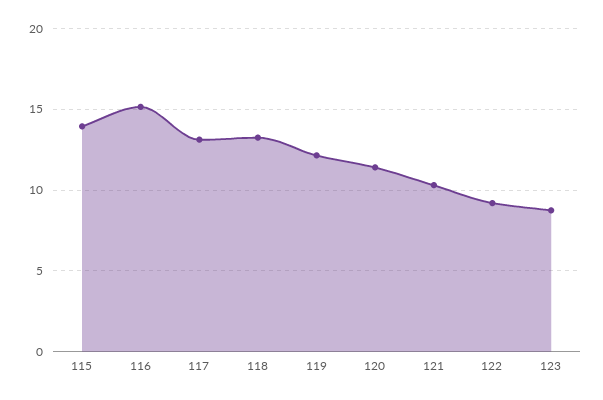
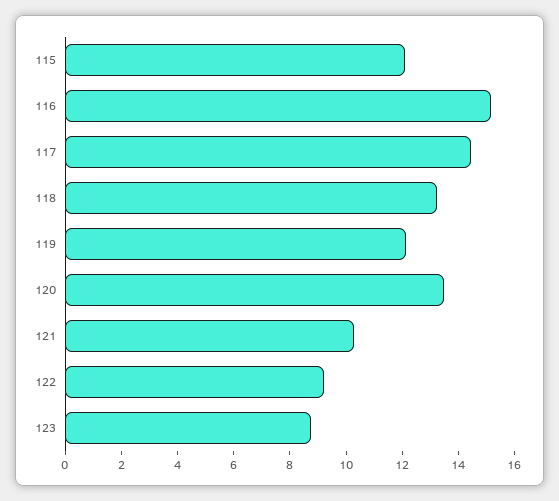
  {
-   "115": 14,
+   "115": 12,
    "116": 15,
-   "117": 13,
+   "117": 14.5,
    "118": 13.5,
    "119": 12,
-   "120": 11.5,
+   "120": 13.5,
    "121": 10.5,
    "122": 9,
    "123": 9
  }

